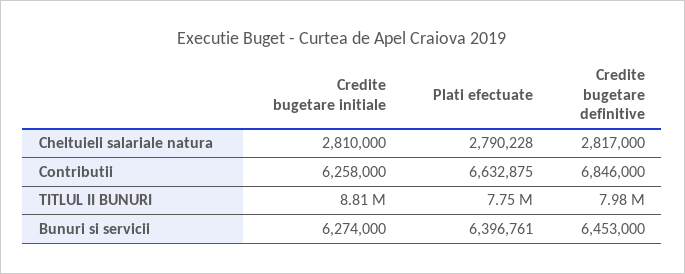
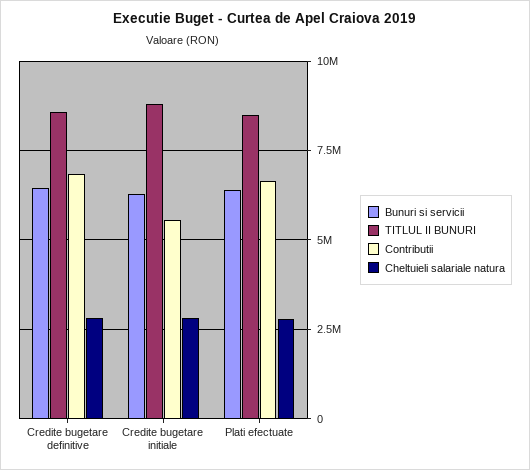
  {
    "Cheltuieli salariale natura": {
      "Credite bugetare initiale": 2810000,
      "Plati efectuate": 2790228,
      "Credite bugetare definitive": 2817000
    },
    "Contributii": {
-     "Credite bugetare initiale": 6258000,
+     "Credite bugetare initiale": 5500000,
      "Plati efectuate": 6632875,
      "Credite bugetare definitive": 6846000
    },
    "TITLUL II BUNURI": {
      "Credite bugetare initiale": 8810000,
-     "Plati efectuate": 7750000,
+     "Plati efectuate": 8500000,
-     "Credite bugetare definitive": 7980000
+     "Credite bugetare definitive": 8500000
    },
    "Bunuri si servicii": {
      "Credite bugetare initiale": 6274000,
      "Plati efectuate": 6396761,
      "Credite bugetare definitive": 6453000
    }
  }

